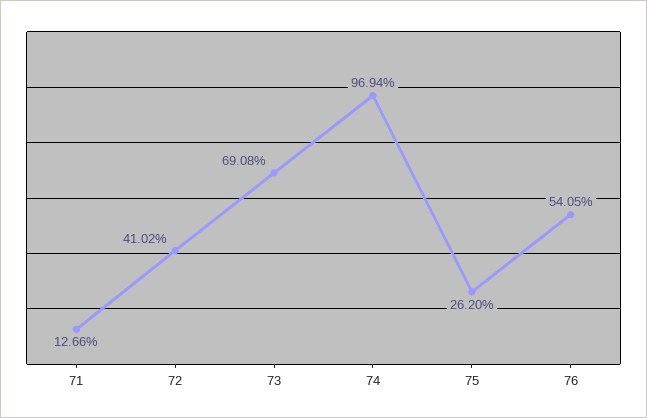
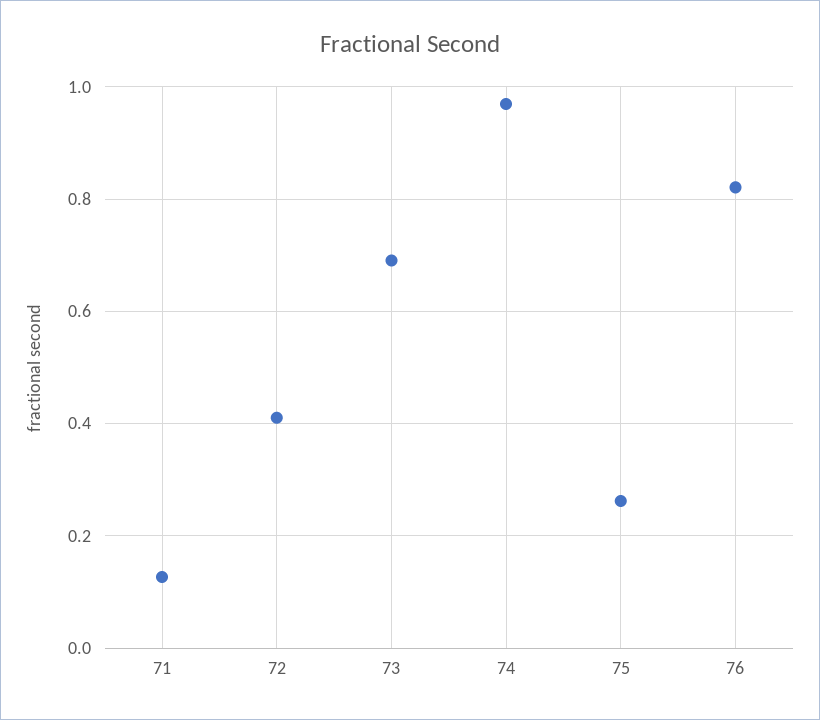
  {
    "71": 0.1266,
    "72": 0.4102,
    "73": 0.6908,
    "74": 0.9694,
    "75": 0.262,
-   "76": 0.5405
+   "76": 0.82
  }

